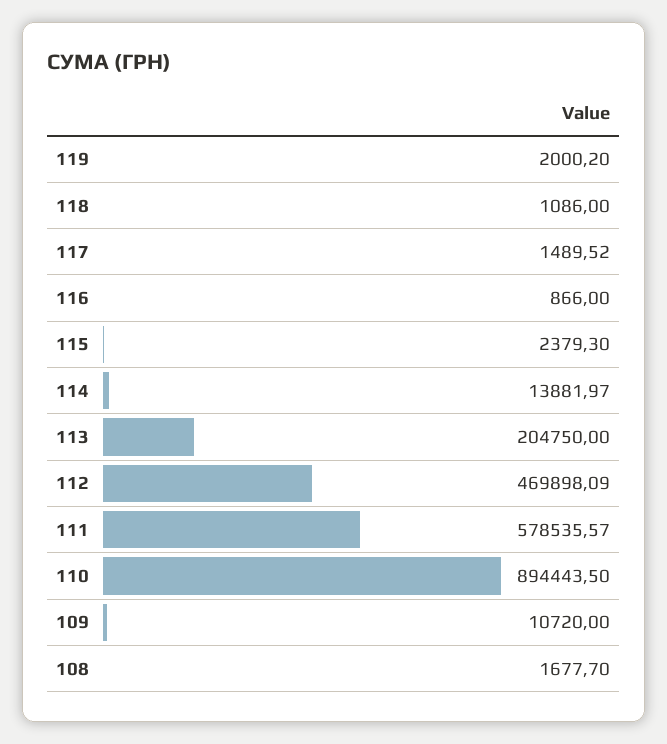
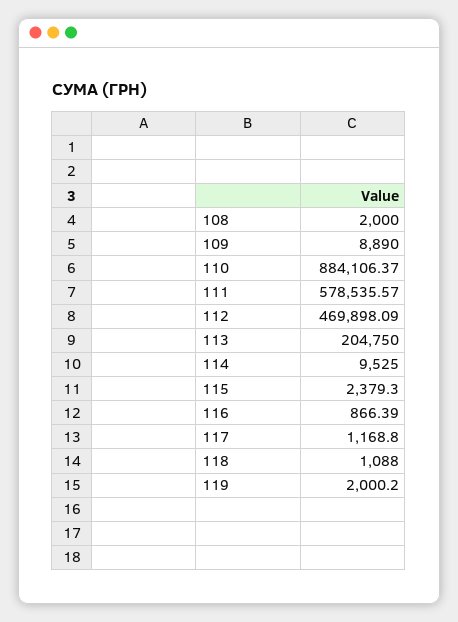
  {
    "119": 2000.2,
-   "118": 1086,
+   "118": 1088,
-   "117": 1489.52,
+   "117": 1168.8,
-   "116": 866,
+   "116": 866.39,
    "115": 2379.3,
-   "114": 13881.97,
+   "114": 9525,
    "113": 204750,
    "112": 469898.09,
    "111": 578535.57,
-   "110": 894443.5,
+   "110": 884106.37,
-   "109": 10720,
+   "109": 8890,
-   "108": 1677.7
+   "108": 2000
  }

